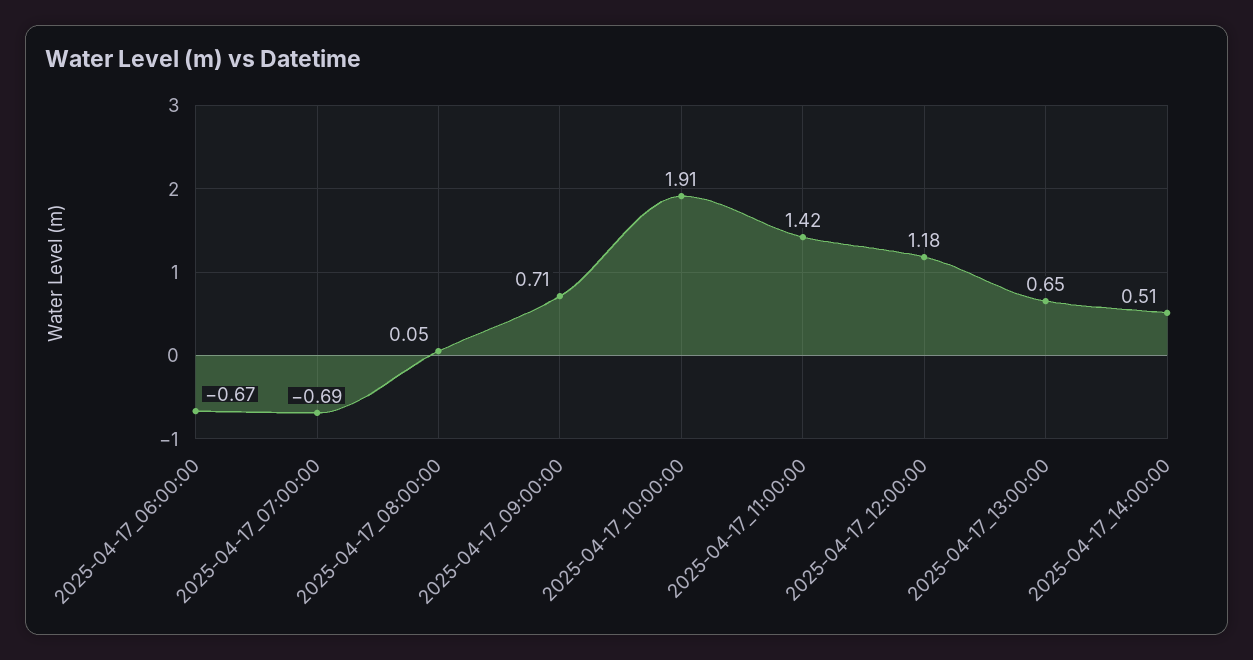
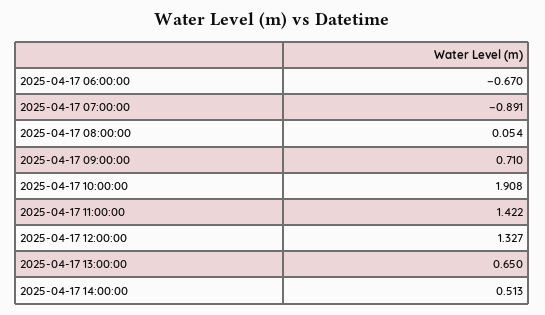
  {
    "2025-04-17_06:00:00": -0.67,
-   "2025-04-17_07:00:00": -0.69,
+   "2025-04-17_07:00:00": -0.891,
    "2025-04-17_08:00:00": 0.054,
    "2025-04-17_09:00:00": 0.71,
    "2025-04-17_10:00:00": 1.908,
    "2025-04-17_11:00:00": 1.422,
-   "2025-04-17_12:00:00": 1.18,
+   "2025-04-17_12:00:00": 1.327,
    "2025-04-17_13:00:00": 0.65,
    "2025-04-17_14:00:00": 0.513
  }

